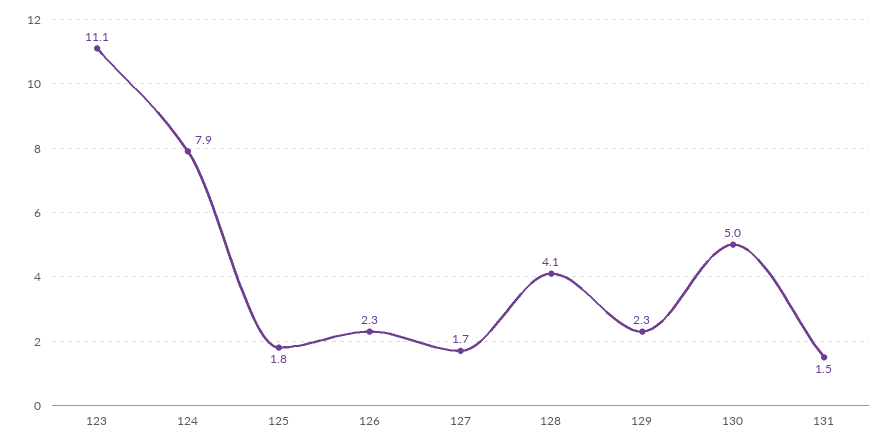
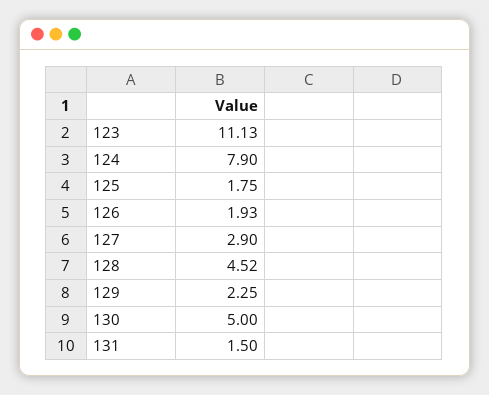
  {
    "123": 11.13,
    "124": 7.9,
    "125": 1.75,
-   "126": 2.3,
+   "126": 1.93,
-   "127": 1.7,
+   "127": 2.9,
-   "128": 4.1,
+   "128": 4.52,
    "129": 2.25,
    "130": 5,
    "131": 1.5
  }

